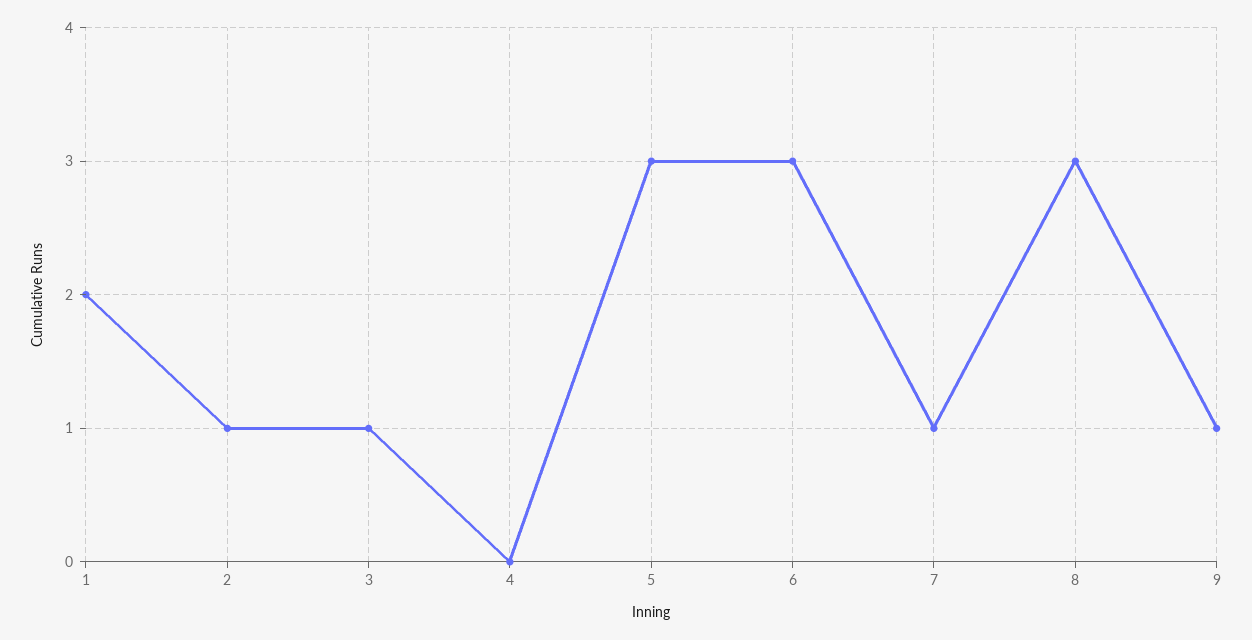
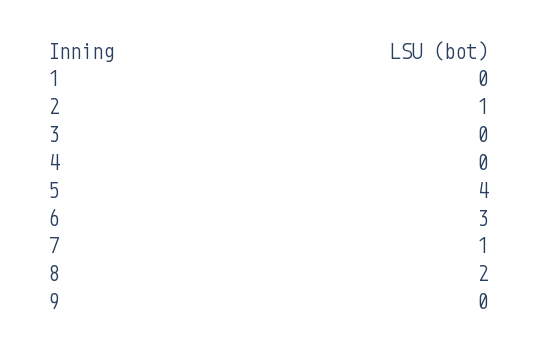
  {
-   "1": 2,
+   "1": 0,
    "2": 1,
-   "3": 1,
+   "3": 0,
    "4": 0,
-   "5": 3,
+   "5": 4,
    "6": 3,
    "7": 1,
-   "8": 3,
+   "8": 2,
-   "9": 1
+   "9": 0
  }

